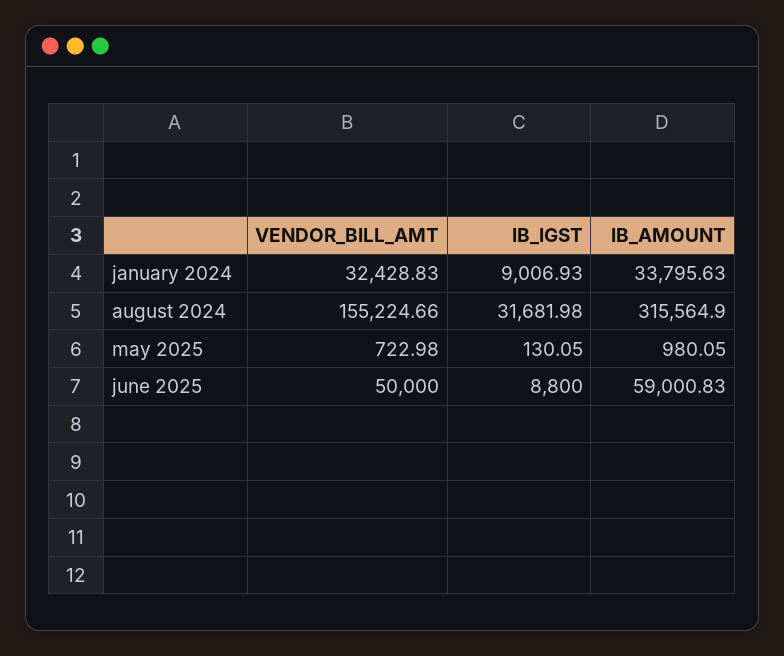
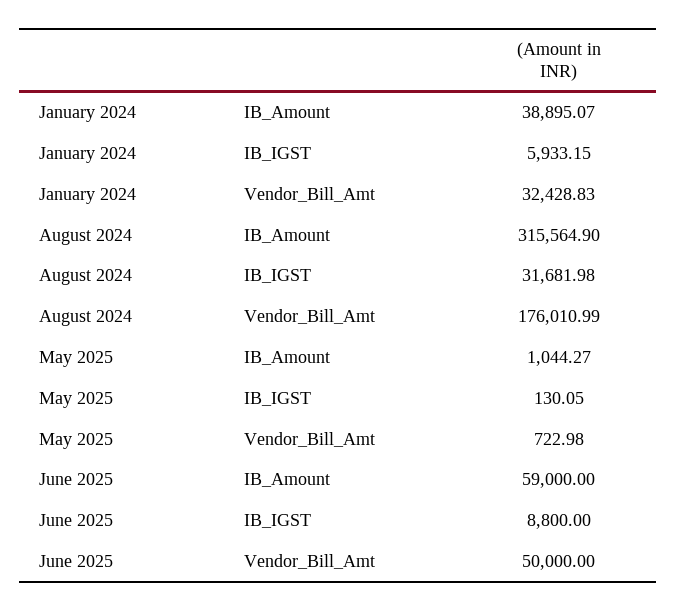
  {
    "VENDOR_BILL_AMT": {
      "january 2024": 32428.83,
-     "august 2024": 155224.66,
+     "august 2024": 176010.99,
      "may 2025": 722.98,
      "june 2025": 50000
    },
    "IB_IGST": {
-     "january 2024": 9006.93,
+     "january 2024": 5933.15,
      "august 2024": 31681.98,
      "may 2025": 130.05,
      "june 2025": 8800
    },
    "IB_AMOUNT": {
-     "january 2024": 33795.63,
+     "january 2024": 38895.07,
      "august 2024": 315564.9,
-     "may 2025": 980.05,
+     "may 2025": 1044.27,
-     "june 2025": 59000.83
+     "june 2025": 59000
    }
  }

